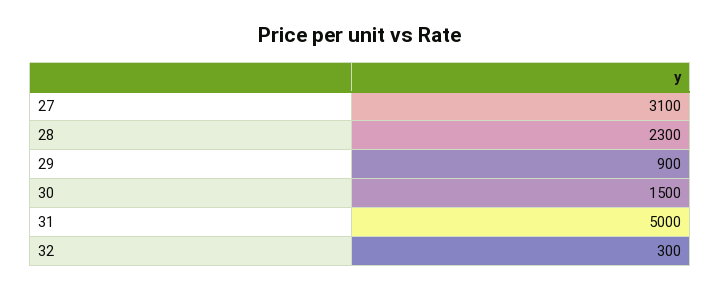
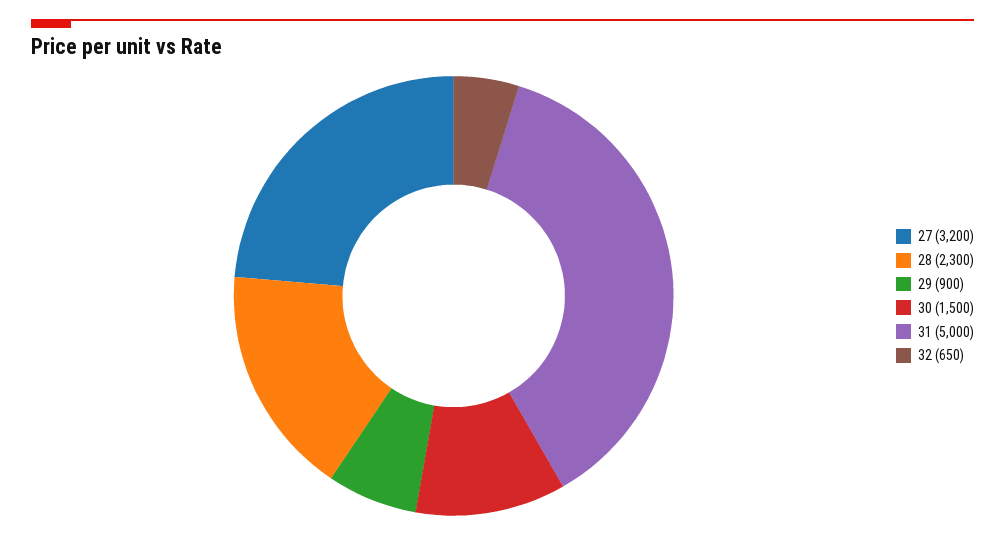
  {
-   "27": 3100,
+   "27": 3200,
    "28": 2300,
    "29": 900,
    "30": 1500,
    "31": 5000,
-   "32": 300
+   "32": 650
  }

